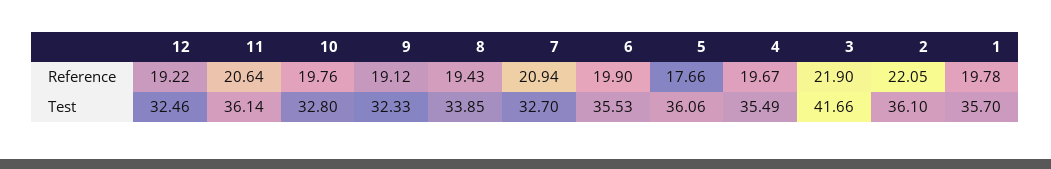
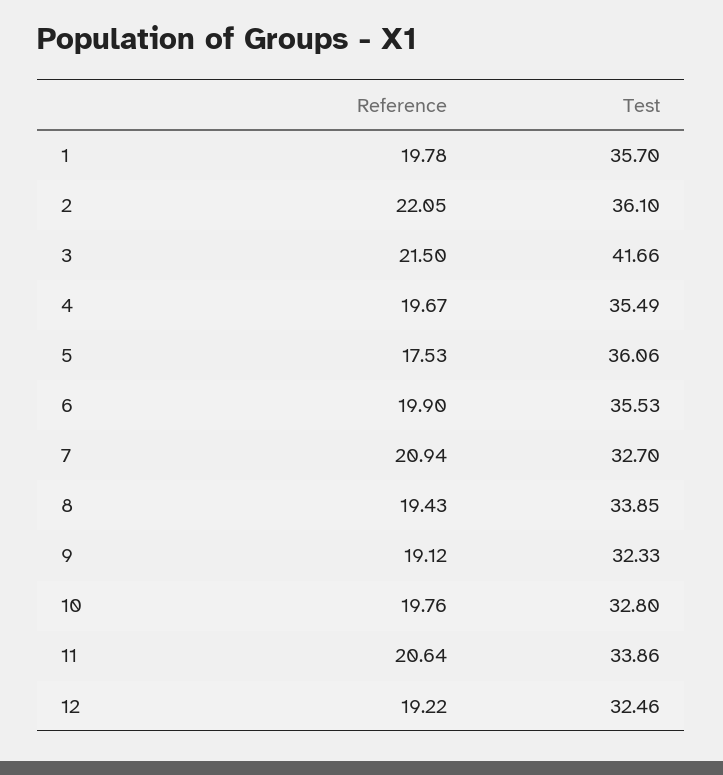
  {
    "12": {
      "Reference": 19.22,
      "Test": 32.46
    },
    "11": {
      "Reference": 20.64,
-     "Test": 36.14
+     "Test": 33.86
    },
    "10": {
      "Reference": 19.76,
      "Test": 32.8
    },
    "9": {
      "Reference": 19.12,
      "Test": 32.33
    },
    "8": {
      "Reference": 19.43,
      "Test": 33.85
    },
    "7": {
      "Reference": 20.94,
      "Test": 32.7
    },
    "6": {
      "Reference": 19.9,
      "Test": 35.53
    },
    "5": {
-     "Reference": 17.66,
+     "Reference": 17.53,
      "Test": 36.06
    },
    "4": {
      "Reference": 19.67,
      "Test": 35.49
    },
    "3": {
-     "Reference": 21.9,
+     "Reference": 21.5,
      "Test": 41.66
    },
    "2": {
      "Reference": 22.05,
      "Test": 36.1
    },
    "1": {
      "Reference": 19.78,
      "Test": 35.7
    }
  }

